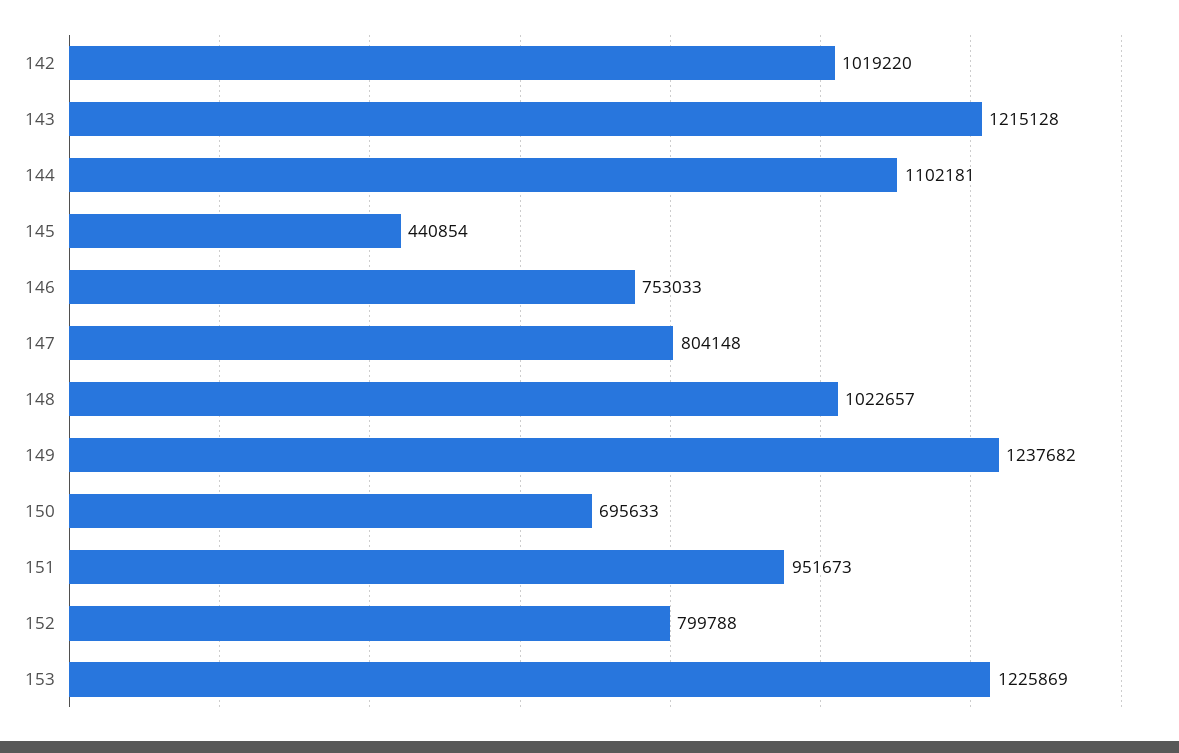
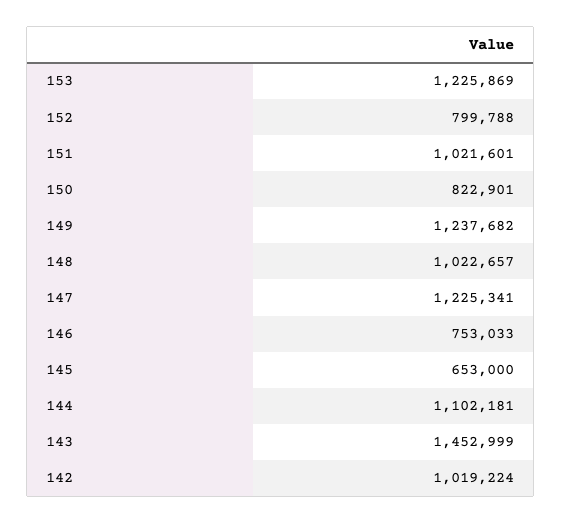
  {
-   "142": 1019220,
+   "142": 1019224,
-   "143": 1215128,
+   "143": 1452999,
    "144": 1102181,
-   "145": 440854,
+   "145": 653000,
    "146": 753033,
-   "147": 804148,
+   "147": 1225341,
    "148": 1022657,
    "149": 1237682,
-   "150": 695633,
+   "150": 822901,
-   "151": 951673,
+   "151": 1021601,
    "152": 799788,
    "153": 1225869
  }

